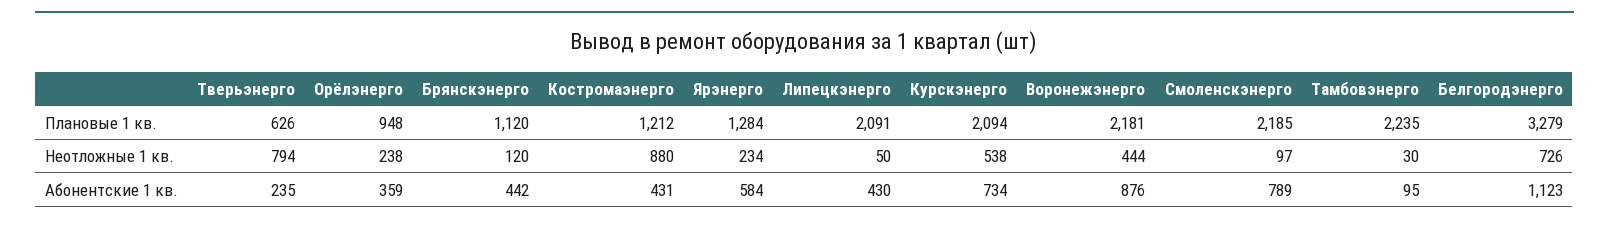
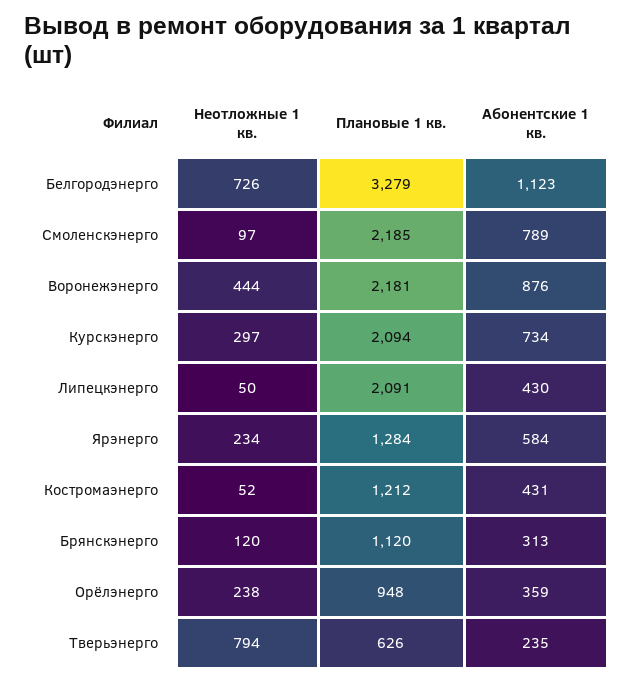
  {
    "Тверьэнерго": {
      "Плановые 1 кв.": 626,
      "Неотложные 1 кв.": 794,
      "Абонентские 1 кв.": 235
    },
    "Орёлэнерго": {
      "Плановые 1 кв.": 948,
      "Неотложные 1 кв.": 238,
      "Абонентские 1 кв.": 359
    },
    "Брянскэнерго": {
      "Плановые 1 кв.": 1120,
      "Неотложные 1 кв.": 120,
-     "Абонентские 1 кв.": 442
+     "Абонентские 1 кв.": 313
    },
    "Костромаэнерго": {
      "Плановые 1 кв.": 1212,
-     "Неотложные 1 кв.": 880,
+     "Неотложные 1 кв.": 52,
      "Абонентские 1 кв.": 431
    },
    "Ярэнерго": {
      "Плановые 1 кв.": 1284,
      "Неотложные 1 кв.": 234,
      "Абонентские 1 кв.": 584
    },
    "Липецкэнерго": {
      "Плановые 1 кв.": 2091,
      "Неотложные 1 кв.": 50,
      "Абонентские 1 кв.": 430
    },
    "Курскэнерго": {
      "Плановые 1 кв.": 2094,
-     "Неотложные 1 кв.": 538,
+     "Неотложные 1 кв.": 297,
      "Абонентские 1 кв.": 734
    },
    "Воронежэнерго": {
      "Плановые 1 кв.": 2181,
      "Неотложные 1 кв.": 444,
      "Абонентские 1 кв.": 876
    },
    "Смоленскэнерго": {
      "Плановые 1 кв.": 2185,
      "Неотложные 1 кв.": 97,
      "Абонентские 1 кв.": 789
    },
-   "Тамбовэнерго": {
-     "Плановые 1 кв.": 2235,
-     "Неотложные 1 кв.": 30,
-     "Абонентские 1 кв.": 95
-   },
    "Белгородэнерго": {
      "Плановые 1 кв.": 3279,
      "Неотложные 1 кв.": 726,
      "Абонентские 1 кв.": 1123
    }
  }

